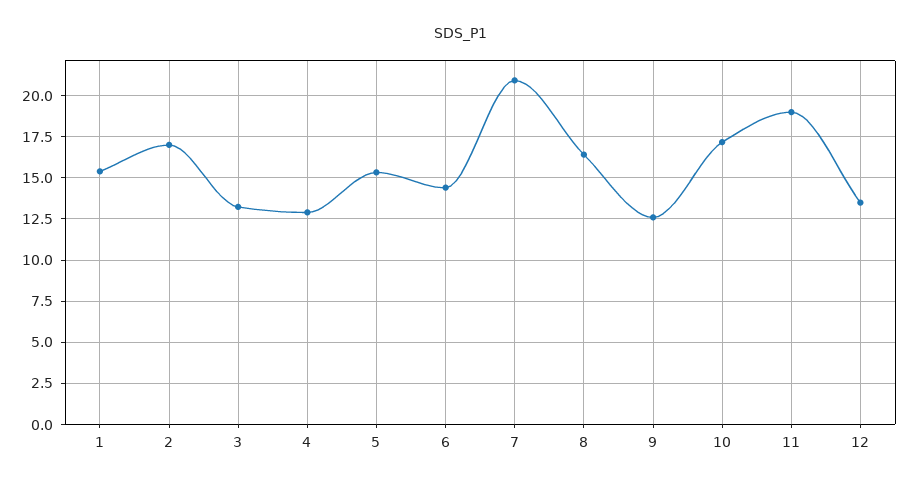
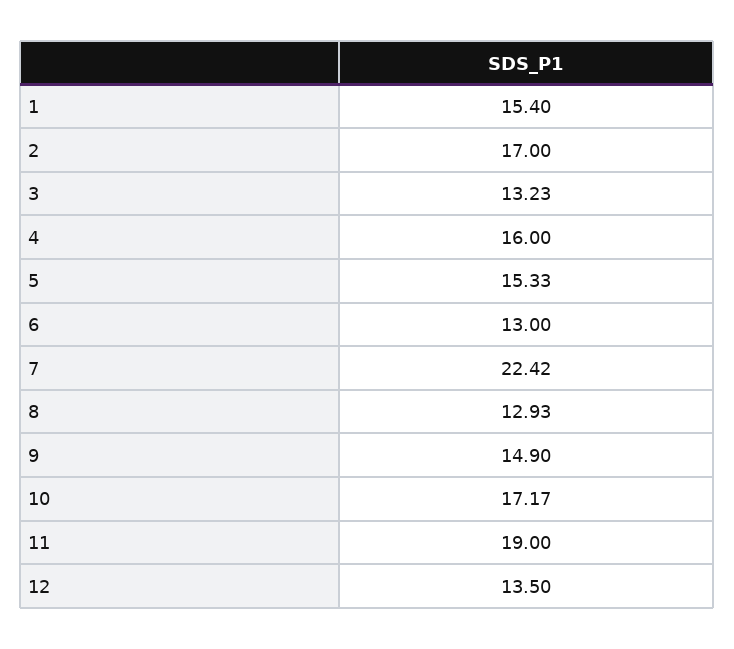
  {
    "1": 15.4,
    "2": 17,
    "3": 13.23,
-   "4": 13,
+   "4": 16,
    "5": 15.33,
-   "6": 14.5,
+   "6": 13,
-   "7": 21,
+   "7": 22.42,
-   "8": 16.5,
+   "8": 12.93,
-   "9": 12.5,
+   "9": 14.9,
    "10": 17.17,
    "11": 19,
    "12": 13.5
  }

